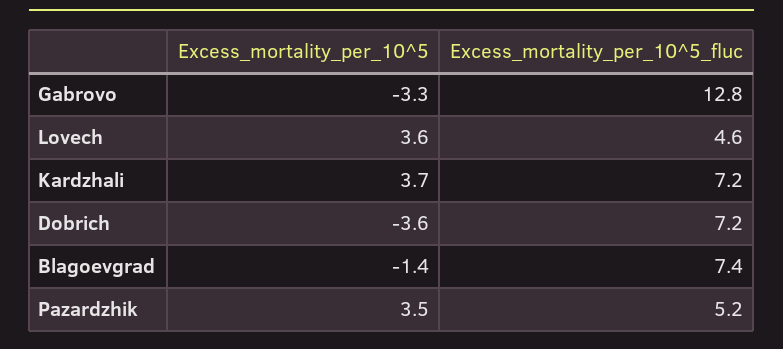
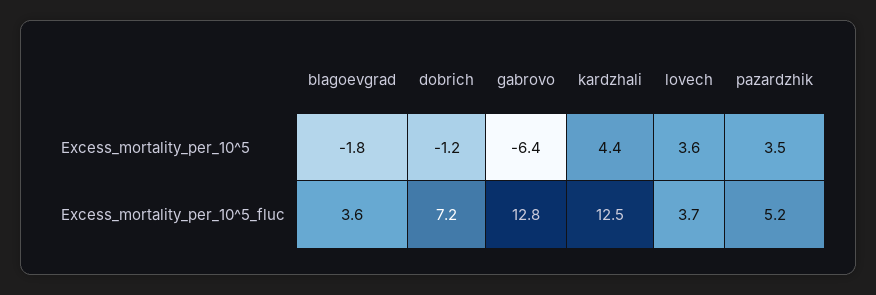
  {
    "Excess_mortality_per_10^5": {
-     "Gabrovo": -3.3,
+     "Gabrovo": -6.4,
      "Lovech": 3.6,
-     "Kardzhali": 3.7,
+     "Kardzhali": 4.4,
-     "Dobrich": -3.6,
+     "Dobrich": -1.2,
-     "Blagoevgrad": -1.4,
+     "Blagoevgrad": -1.8,
      "Pazardzhik": 3.5
    },
    "Excess_mortality_per_10^5_fluc": {
      "Gabrovo": 12.8,
-     "Lovech": 4.6,
+     "Lovech": 3.7,
-     "Kardzhali": 7.2,
+     "Kardzhali": 12.5,
      "Dobrich": 7.2,
-     "Blagoevgrad": 7.4,
+     "Blagoevgrad": 3.6,
      "Pazardzhik": 5.2
    }
  }

